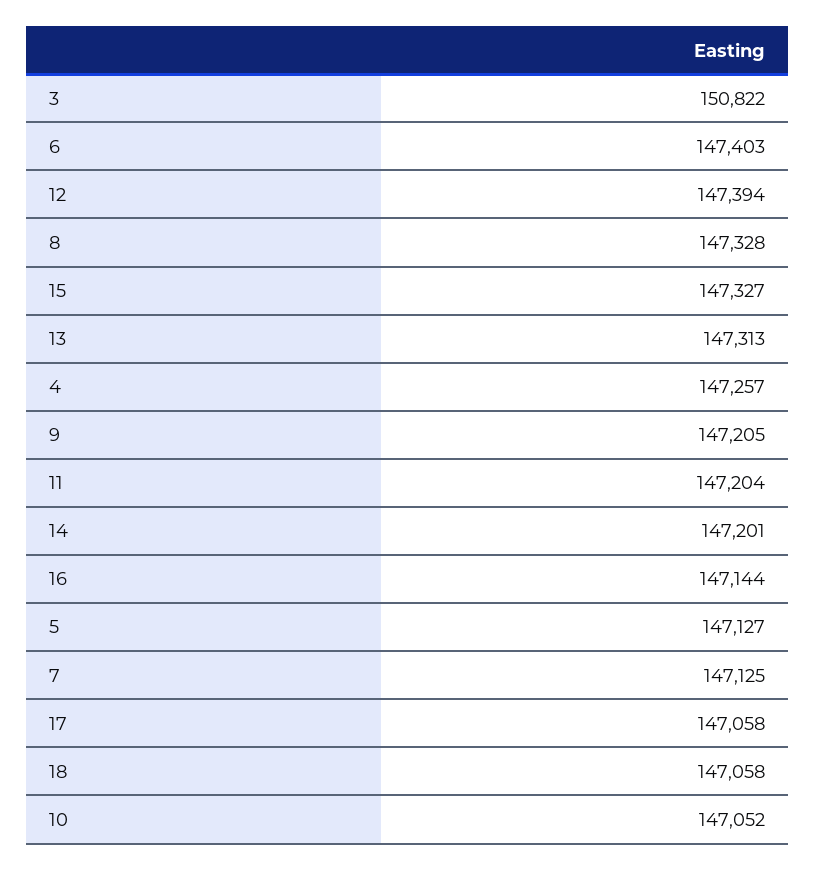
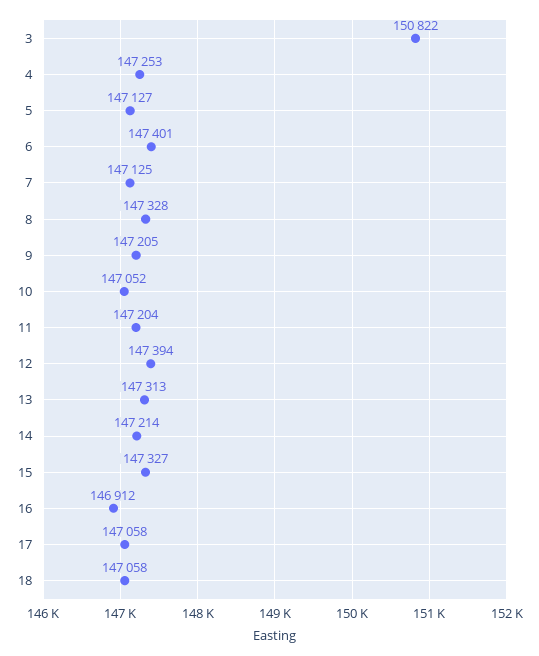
  {
    "3": 150822,
-   "6": 147403,
+   "6": 147401,
    "12": 147394,
    "8": 147328,
    "15": 147327,
    "13": 147313,
-   "4": 147257,
+   "4": 147253,
    "9": 147205,
    "11": 147204,
-   "14": 147201,
+   "14": 147214,
-   "16": 147144,
+   "16": 146912,
    "5": 147127,
    "7": 147125,
    "17": 147058,
    "18": 147058,
    "10": 147052
  }

